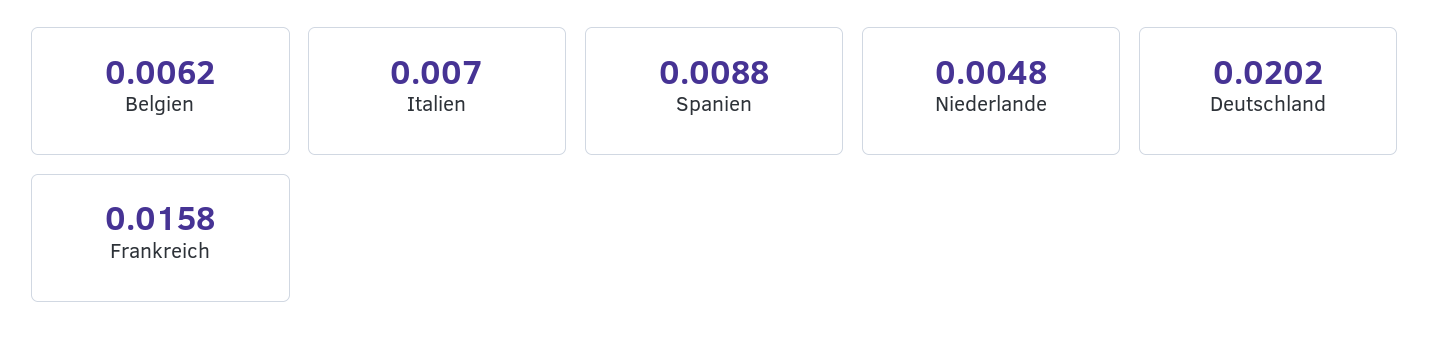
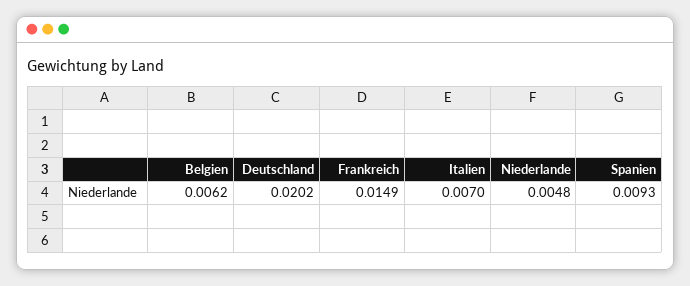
  {
    "Belgien": 0.0062,
    "Italien": 0.007,
-   "Spanien": 0.0088,
+   "Spanien": 0.0093,
    "Niederlande": 0.0048,
    "Deutschland": 0.0202,
-   "Frankreich": 0.0158
+   "Frankreich": 0.0149
  }

